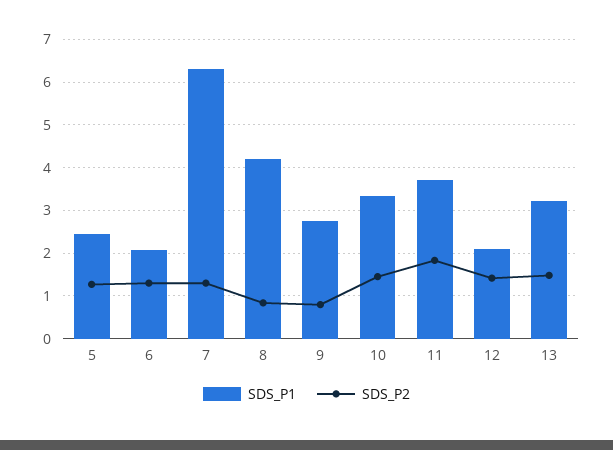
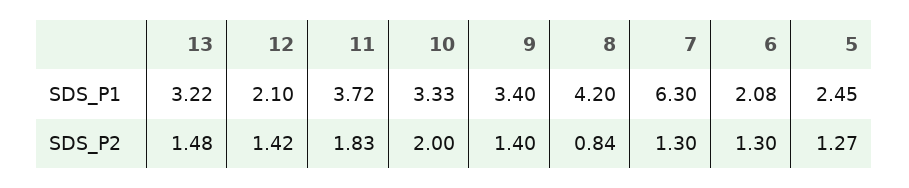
  {
    "SDS_P1": {
      "5": 2.45,
      "6": 2.08,
      "7": 6.3,
      "8": 4.2,
-     "9": 2.8,
+     "9": 3.4,
      "10": 3.33,
      "11": 3.72,
      "12": 2.1,
      "13": 3.22
    },
    "SDS_P2": {
      "5": 1.27,
      "6": 1.3,
      "7": 1.3,
      "8": 0.84,
-     "9": 0.8,
+     "9": 1.4,
-     "10": 1.4,
+     "10": 2,
      "11": 1.83,
      "12": 1.42,
      "13": 1.48
    }
  }

